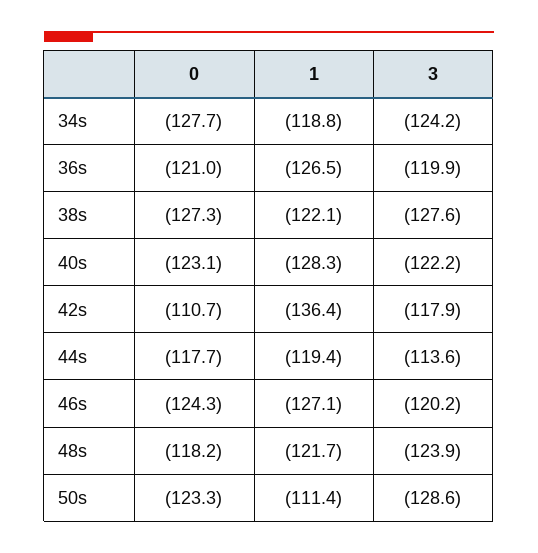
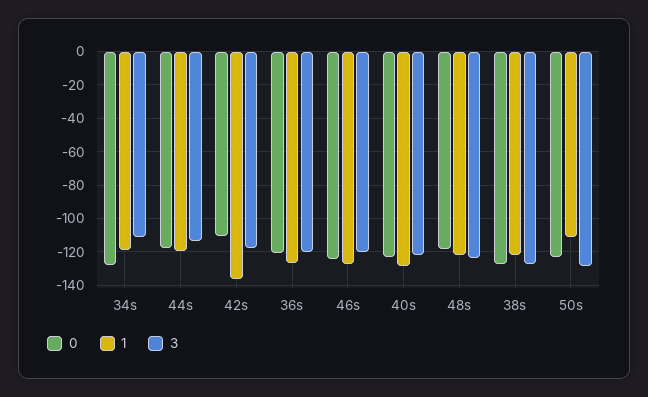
  {
    "0": {
      "34s": -127.7,
      "36s": -121,
      "38s": -127.3,
      "40s": -123.1,
      "42s": -110.7,
      "44s": -117.7,
      "46s": -124.3,
      "48s": -118.2,
      "50s": -123.3
    },
    "1": {
      "34s": -118.8,
      "36s": -126.5,
      "38s": -122.1,
      "40s": -128.3,
      "42s": -136.4,
      "44s": -119.4,
      "46s": -127.1,
      "48s": -121.7,
      "50s": -111.4
    },
    "3": {
-     "34s": -124.2,
+     "34s": -110,
      "36s": -119.9,
      "38s": -127.6,
      "40s": -122.2,
      "42s": -117.9,
      "44s": -113.6,
      "46s": -120.2,
      "48s": -123.9,
      "50s": -128.6
    }
  }

